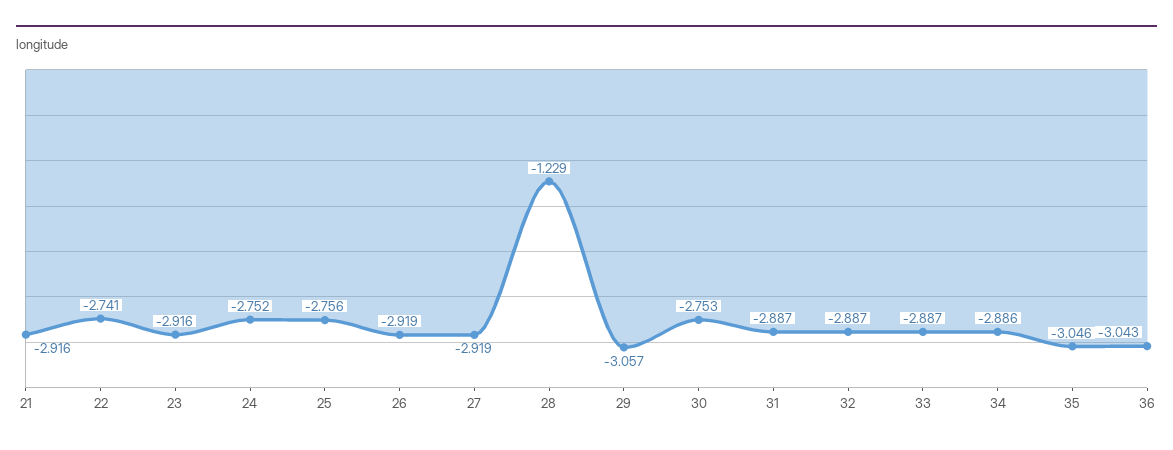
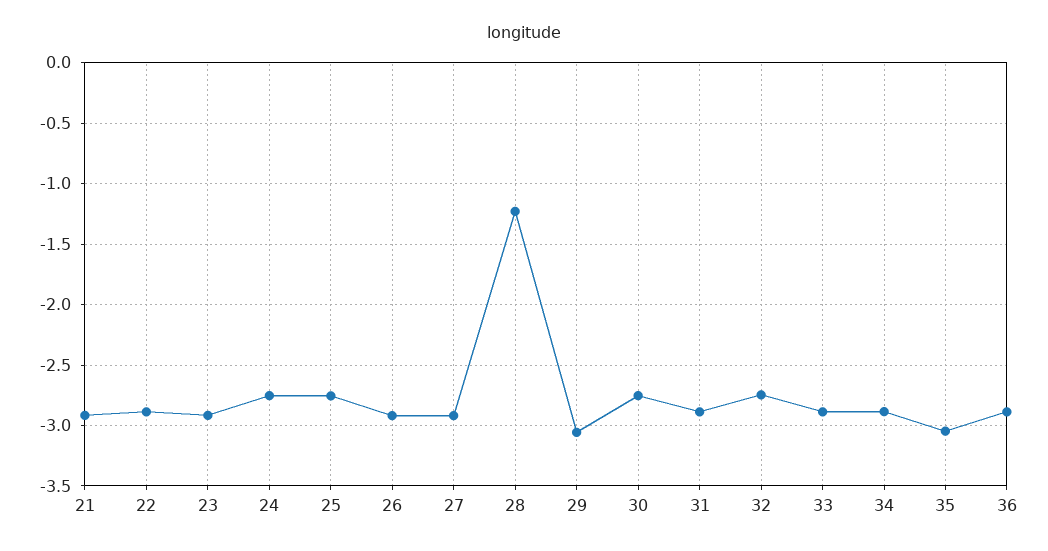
  {
    "21": -2.916,
-   "22": -2.741,
+   "22": -2.9,
    "23": -2.916,
    "24": -2.752,
    "25": -2.756,
    "26": -2.919,
    "27": -2.919,
    "28": -1.229,
    "29": -3.057,
    "30": -2.753,
    "31": -2.887,
-   "32": -2.887,
+   "32": -2.75,
    "33": -2.887,
    "34": -2.886,
    "35": -3.046,
-   "36": -3.043
+   "36": -2.9
  }

